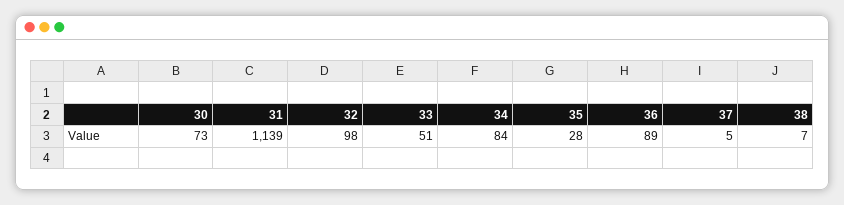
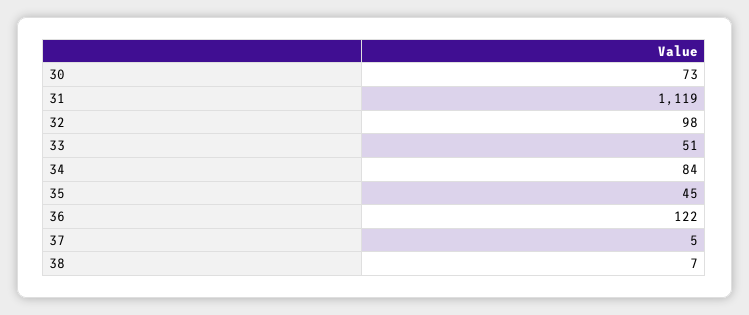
  {
    "30": 73,
-   "31": 1139,
+   "31": 1119,
    "32": 98,
    "33": 51,
    "34": 84,
-   "35": 28,
+   "35": 45,
-   "36": 89,
+   "36": 122,
    "37": 5,
    "38": 7
  }

